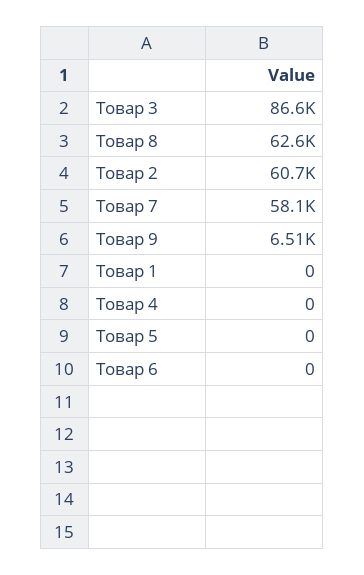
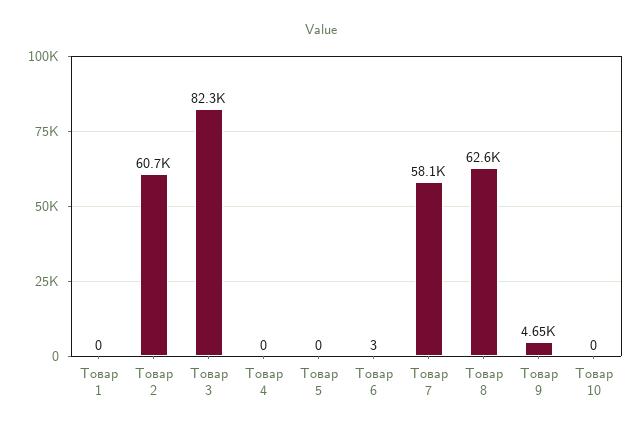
  {
-   "Товар 3": 86600,
+   "Товар 3": 82300,
    "Товар 8": 62600,
    "Товар 2": 60700,
    "Товар 7": 58100,
-   "Товар 9": 6510,
+   "Товар 9": 4650,
    "Товар 1": 0,
    "Товар 4": 0,
    "Товар 5": 0,
-   "Товар 6": 0
+   "Товар 6": 3,
+   "Товар 10": 0
  }

